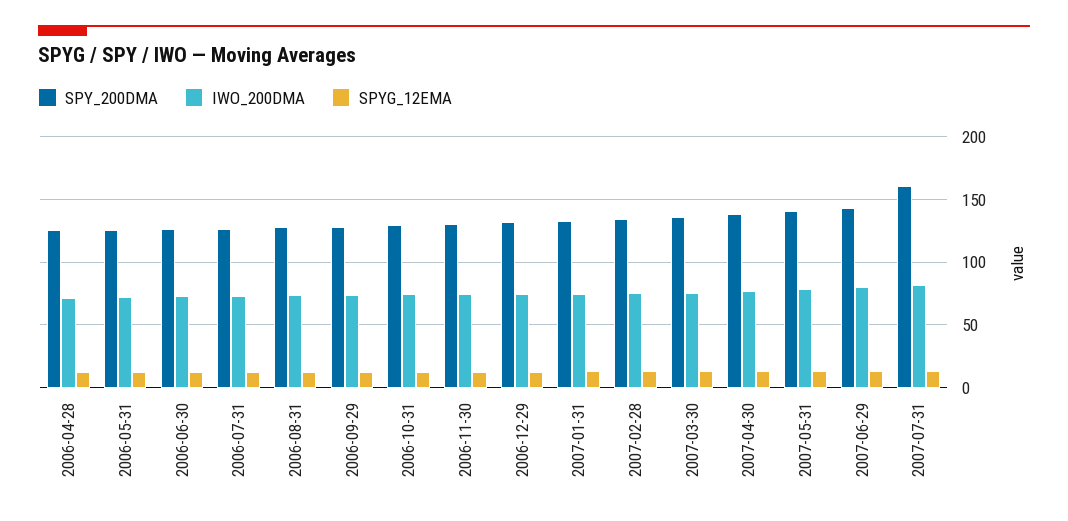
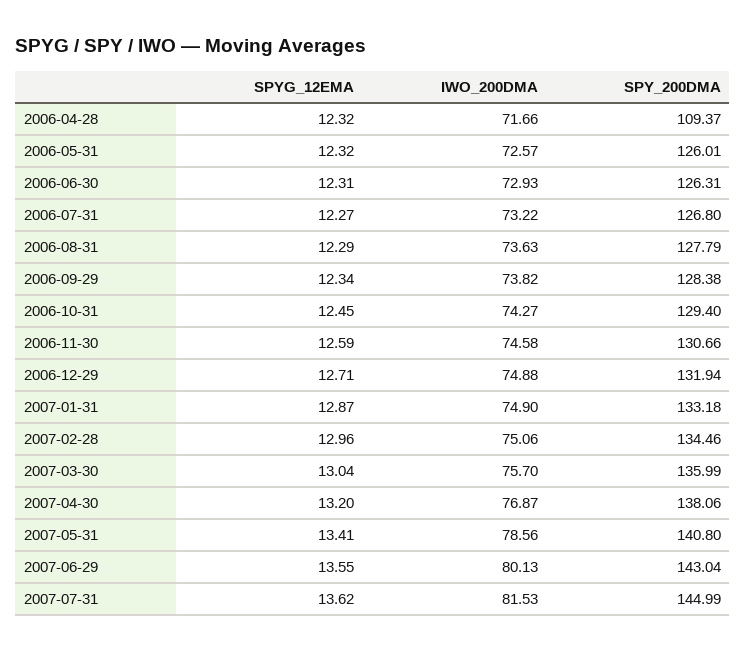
  {
    "SPY_200DMA": {
-     "2006-04-28": 125,
+     "2006-04-28": 109.37,
      "2006-05-31": 126.01,
      "2006-06-30": 126.31,
      "2006-07-31": 126.8,
      "2006-08-31": 127.79,
      "2006-09-29": 128.38,
      "2006-10-31": 129.4,
      "2006-11-30": 130.66,
      "2006-12-29": 131.94,
      "2007-01-31": 133.18,
      "2007-02-28": 134.46,
      "2007-03-30": 135.99,
      "2007-04-30": 138.06,
      "2007-05-31": 140.8,
      "2007-06-29": 143.04,
-     "2007-07-31": 160
+     "2007-07-31": 144.99
    },
    "IWO_200DMA": {
      "2006-04-28": 71.66,
      "2006-05-31": 72.57,
      "2006-06-30": 72.93,
      "2006-07-31": 73.22,
      "2006-08-31": 73.63,
      "2006-09-29": 73.82,
      "2006-10-31": 74.27,
      "2006-11-30": 74.58,
      "2006-12-29": 74.88,
      "2007-01-31": 74.9,
      "2007-02-28": 75.06,
      "2007-03-30": 75.7,
      "2007-04-30": 76.87,
      "2007-05-31": 78.56,
      "2007-06-29": 80.13,
      "2007-07-31": 81.53
    },
    "SPYG_12EMA": {
      "2006-04-28": 12.32,
      "2006-05-31": 12.32,
      "2006-06-30": 12.31,
      "2006-07-31": 12.27,
      "2006-08-31": 12.29,
      "2006-09-29": 12.34,
      "2006-10-31": 12.45,
      "2006-11-30": 12.59,
      "2006-12-29": 12.71,
      "2007-01-31": 12.87,
      "2007-02-28": 12.96,
      "2007-03-30": 13.04,
      "2007-04-30": 13.2,
      "2007-05-31": 13.41,
      "2007-06-29": 13.55,
      "2007-07-31": 13.62
    }
  }

